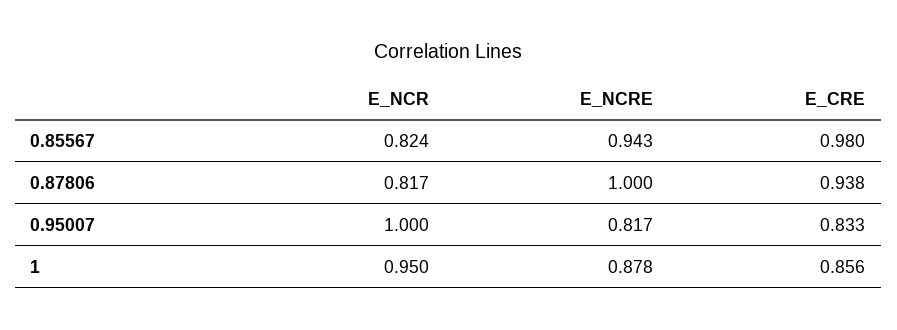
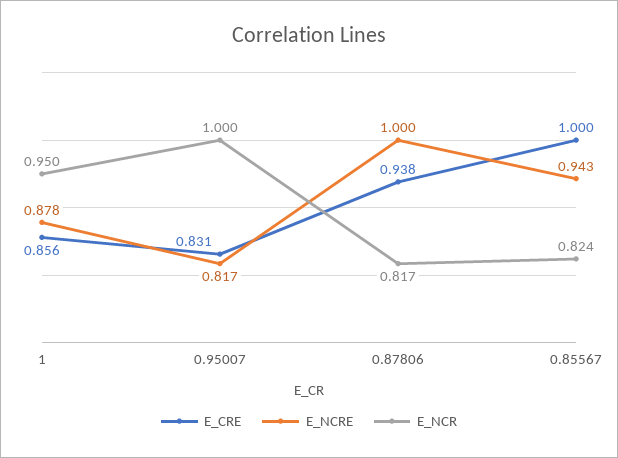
  {
    "E_NCR": {
      "0.85567": 0.824,
      "0.87806": 0.817,
      "0.95007": 1,
      "1": 0.95
    },
    "E_NCRE": {
      "0.85567": 0.943,
      "0.87806": 1,
      "0.95007": 0.817,
      "1": 0.878
    },
    "E_CRE": {
-     "0.85567": 0.98,
+     "0.85567": 1,
      "0.87806": 0.938,
-     "0.95007": 0.833,
+     "0.95007": 0.831,
      "1": 0.856
    }
  }

